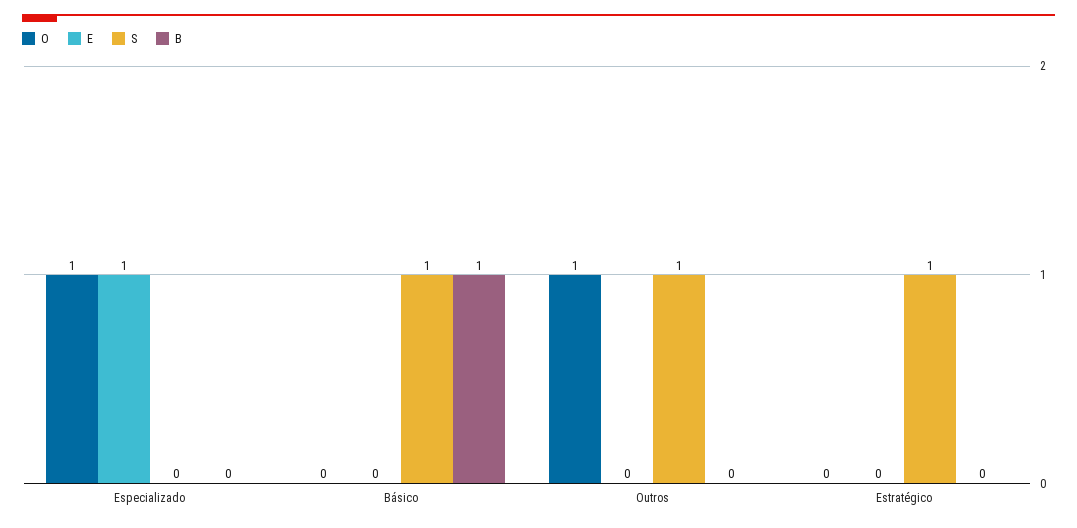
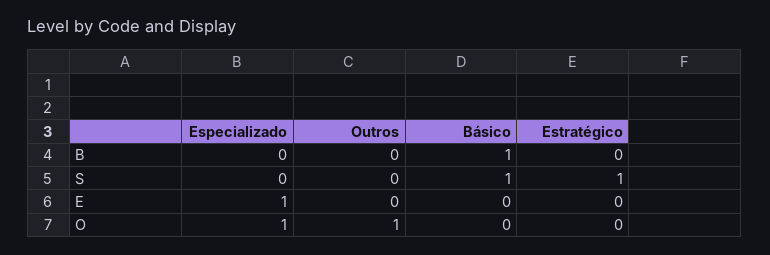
  {
    "O": {
      "Especializado": 1,
      "Básico": 0,
      "Outros": 1,
      "Estratégico": 0
    },
    "E": {
      "Especializado": 1,
      "Básico": 0,
      "Outros": 0,
      "Estratégico": 0
    },
    "S": {
      "Especializado": 0,
      "Básico": 1,
-     "Outros": 1,
+     "Outros": 0,
      "Estratégico": 1
    },
    "B": {
      "Especializado": 0,
      "Básico": 1,
      "Outros": 0,
      "Estratégico": 0
    }
  }

